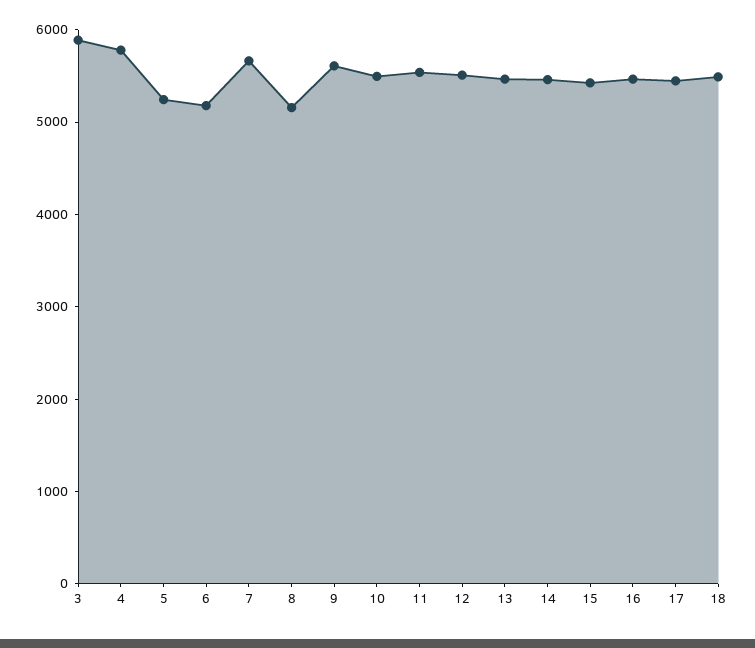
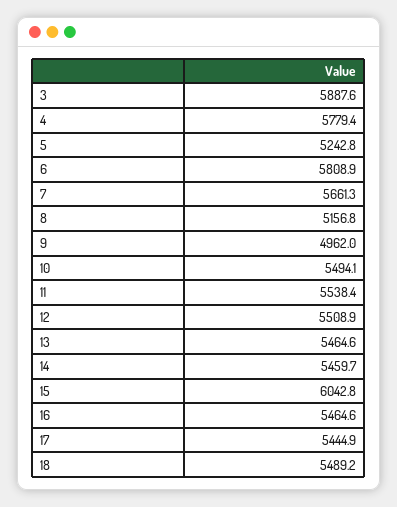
  {
    "3": 5887.6,
    "4": 5779.4,
    "5": 5242.8,
-   "6": 5200,
+   "6": 5808.9,
    "7": 5661.3,
    "8": 5156.8,
-   "9": 5600,
+   "9": 4962,
    "10": 5494.1,
    "11": 5538.4,
    "12": 5508.9,
    "13": 5464.6,
    "14": 5459.7,
-   "15": 5400,
+   "15": 6042.8,
    "16": 5464.6,
    "17": 5444.9,
    "18": 5489.2
  }

